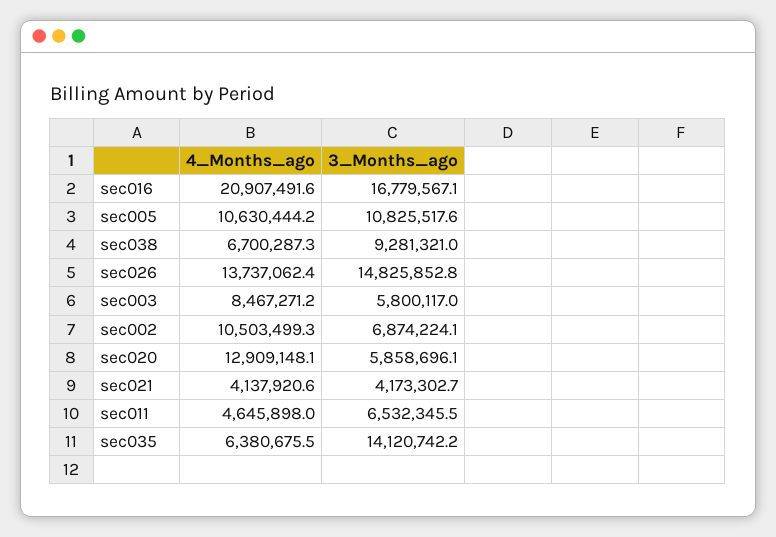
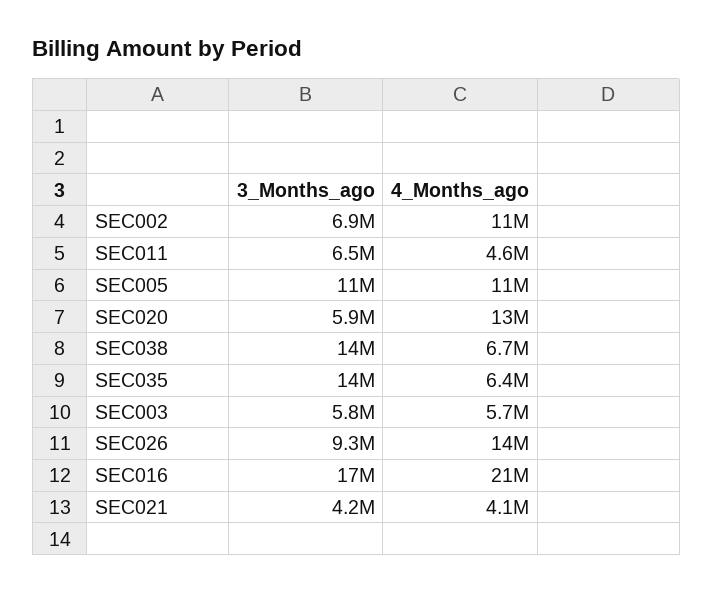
  {
    "4_Months_ago": {
      "sec016": 20907491.6,
      "sec005": 10630444.2,
      "sec038": 6700287.3,
      "sec026": 13737062.4,
-     "sec003": 8467271.2,
+     "sec003": 5700000,
      "sec002": 10503499.3,
      "sec020": 12909148.1,
      "sec021": 4137920.6,
      "sec011": 4645898,
      "sec035": 6380675.5
    },
    "3_Months_ago": {
      "sec016": 16779567.1,
      "sec005": 10825517.6,
-     "sec038": 9281321,
+     "sec038": 14000000,
-     "sec026": 14825852.8,
+     "sec026": 9300000,
      "sec003": 5800117,
      "sec002": 6874224.1,
      "sec020": 5858696.1,
      "sec021": 4173302.7,
      "sec011": 6532345.5,
      "sec035": 14120742.2
    }
  }

